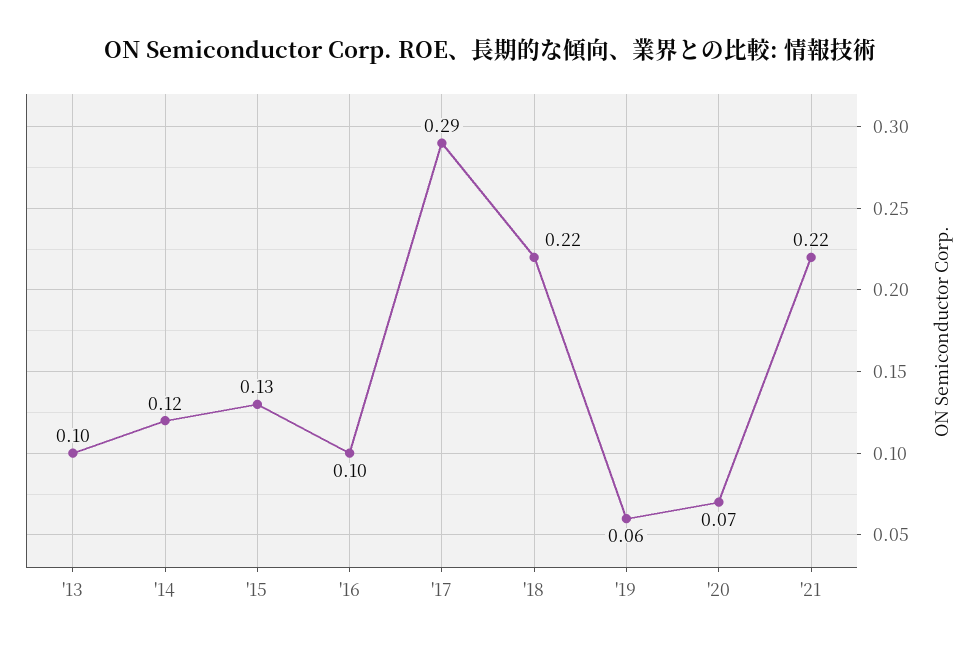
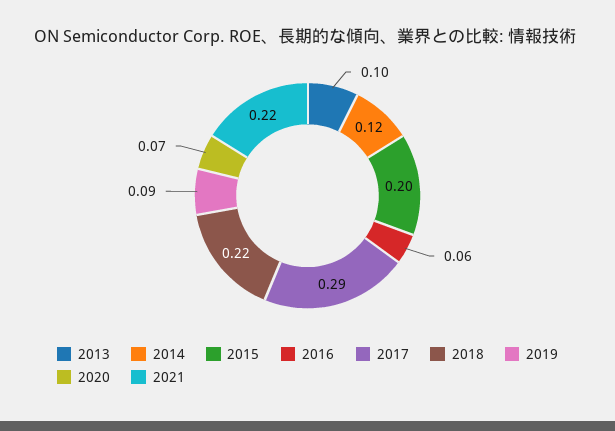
  {
    "'13": 0.1,
    "'14": 0.12,
-   "'15": 0.13,
+   "'15": 0.2,
-   "'16": 0.1,
+   "'16": 0.06,
    "'17": 0.29,
    "'18": 0.22,
-   "'19": 0.06,
+   "'19": 0.09,
    "'20": 0.07,
    "'21": 0.22
  }

